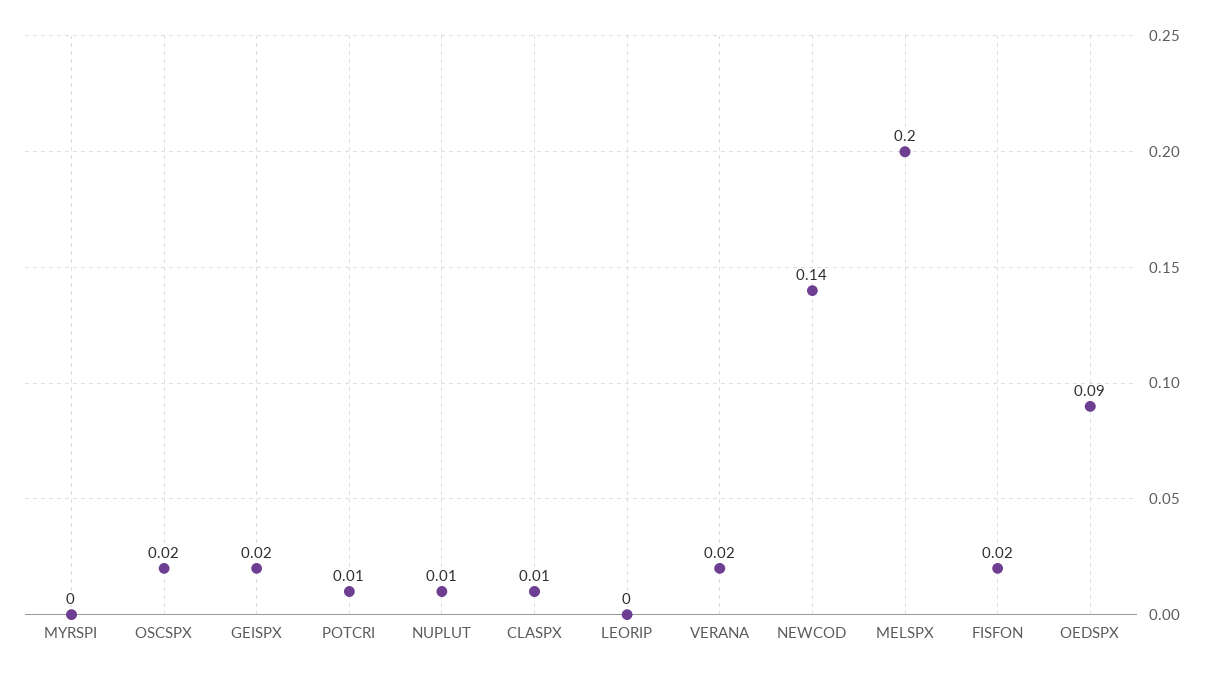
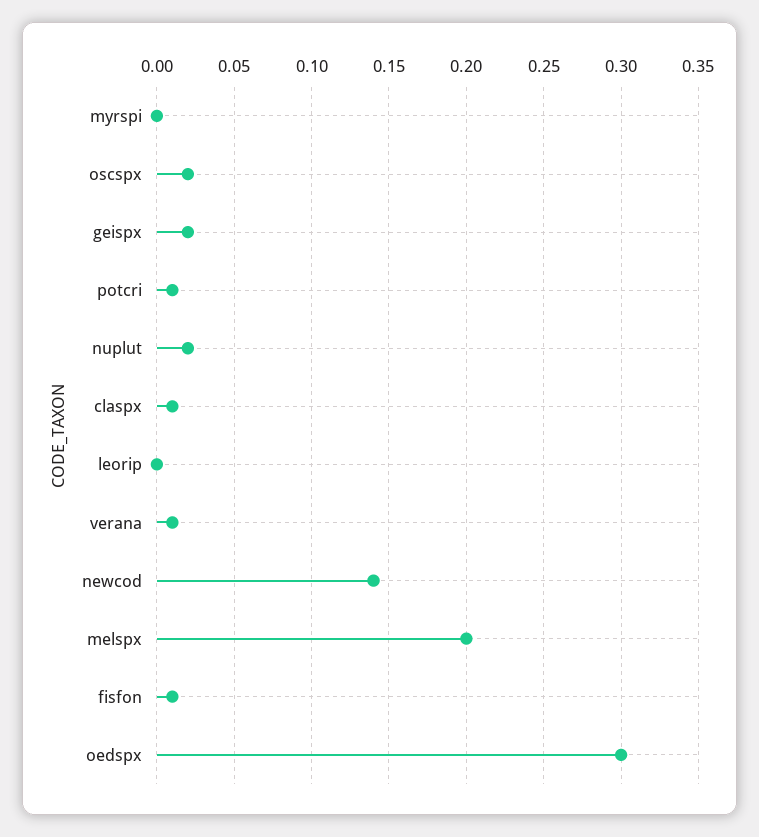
  {
    "MYRSPI": 0,
    "OSCSPX": 0.02,
    "GEISPX": 0.02,
    "POTCRI": 0.01,
-   "NUPLUT": 0.01,
+   "NUPLUT": 0.02,
    "CLASPX": 0.01,
    "LEORIP": 0,
-   "VERANA": 0.02,
+   "VERANA": 0.01,
    "NEWCOD": 0.14,
    "MELSPX": 0.2,
-   "FISFON": 0.02,
+   "FISFON": 0.01,
-   "OEDSPX": 0.09
+   "OEDSPX": 0.3
  }

